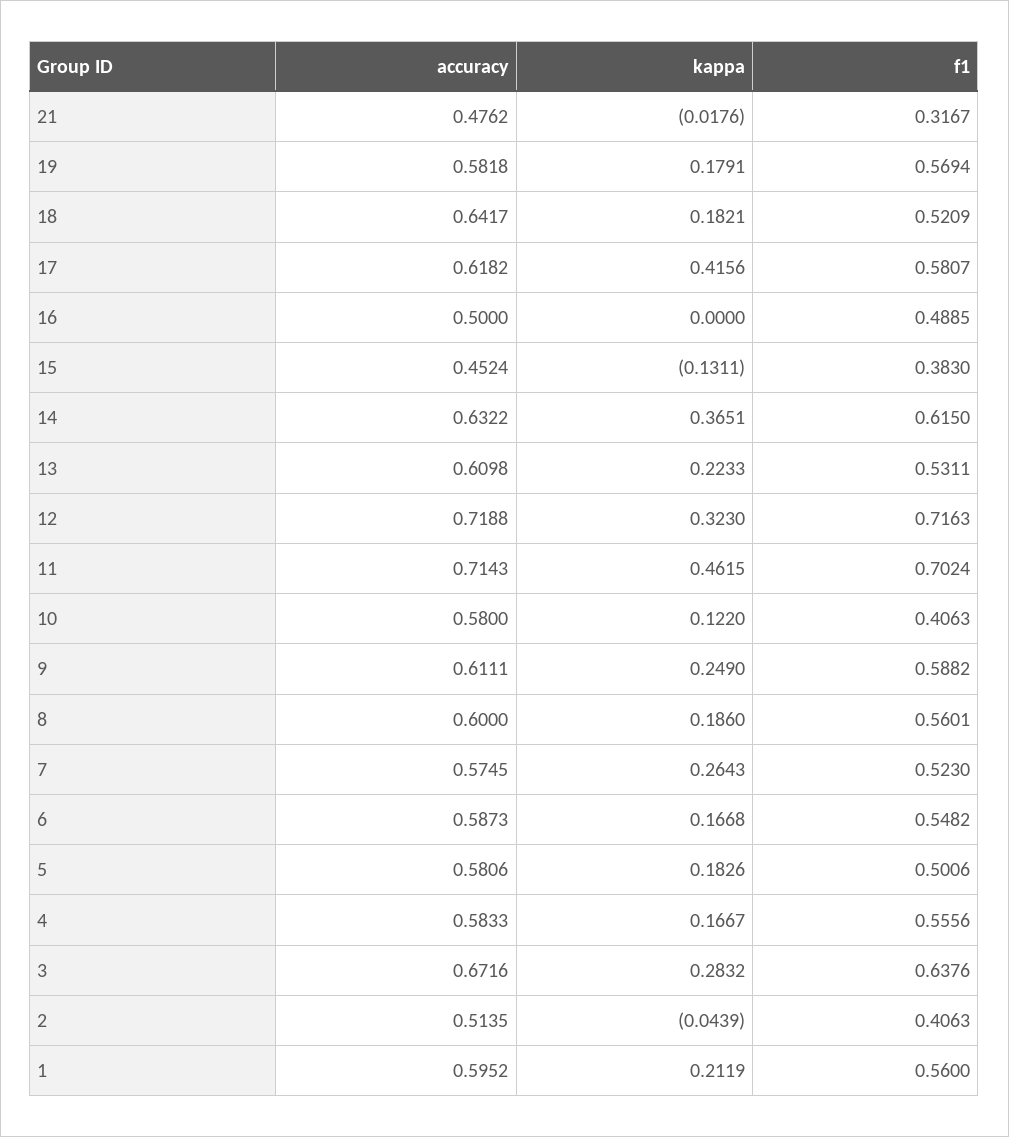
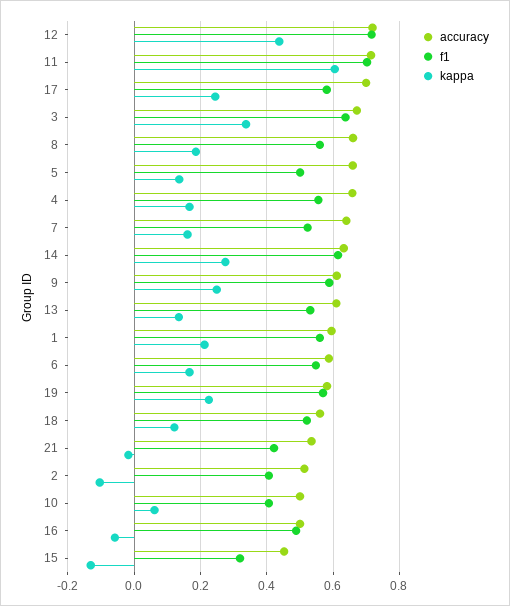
  {
    "accuracy": {
-     "21": 0.4762,
+     "21": 0.54,
      "19": 0.5818,
-     "18": 0.6417,
+     "18": 0.56,
-     "17": 0.6182,
+     "17": 0.7,
      "16": 0.5,
      "15": 0.4524,
      "14": 0.6322,
      "13": 0.6098,
      "12": 0.7188,
      "11": 0.7143,
-     "10": 0.58,
+     "10": 0.5,
      "9": 0.6111,
-     "8": 0.6,
+     "8": 0.66,
-     "7": 0.5745,
+     "7": 0.64,
      "6": 0.5873,
-     "5": 0.5806,
+     "5": 0.66,
-     "4": 0.5833,
+     "4": 0.66,
      "3": 0.6716,
      "2": 0.5135,
      "1": 0.5952
    },
    "kappa": {
      "21": -0.0176,
-     "19": 0.1791,
+     "19": 0.22,
-     "18": 0.1821,
+     "18": 0.12,
-     "17": 0.4156,
+     "17": 0.24,
-     "16": 0,
+     "16": -0.06,
      "15": -0.1311,
-     "14": 0.3651,
+     "14": 0.28,
-     "13": 0.2233,
+     "13": 0.14,
-     "12": 0.323,
+     "12": 0.44,
-     "11": 0.4615,
+     "11": 0.6,
-     "10": 0.122,
+     "10": 0.06,
      "9": 0.249,
      "8": 0.186,
-     "7": 0.2643,
+     "7": 0.16,
      "6": 0.1668,
-     "5": 0.1826,
+     "5": 0.14,
      "4": 0.1667,
-     "3": 0.2832,
+     "3": 0.34,
-     "2": -0.0439,
+     "2": -0.1,
      "1": 0.2119
    },
    "f1": {
-     "21": 0.3167,
+     "21": 0.42,
      "19": 0.5694,
      "18": 0.5209,
      "17": 0.5807,
      "16": 0.4885,
-     "15": 0.383,
+     "15": 0.32,
      "14": 0.615,
      "13": 0.5311,
      "12": 0.7163,
      "11": 0.7024,
      "10": 0.4063,
      "9": 0.5882,
      "8": 0.5601,
      "7": 0.523,
      "6": 0.5482,
      "5": 0.5006,
      "4": 0.5556,
      "3": 0.6376,
      "2": 0.4063,
      "1": 0.56
    }
  }

